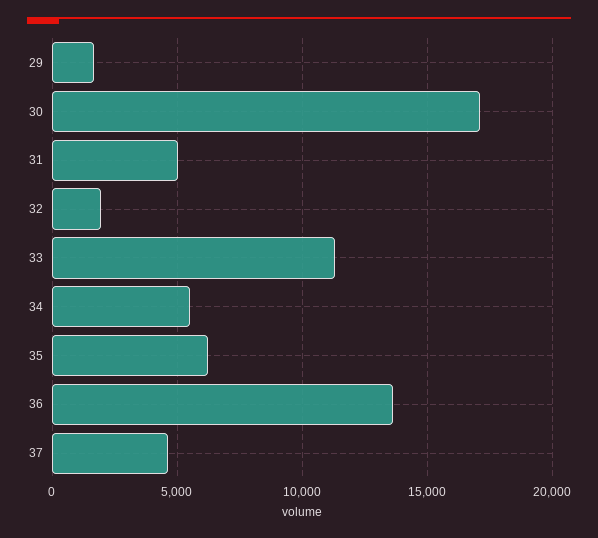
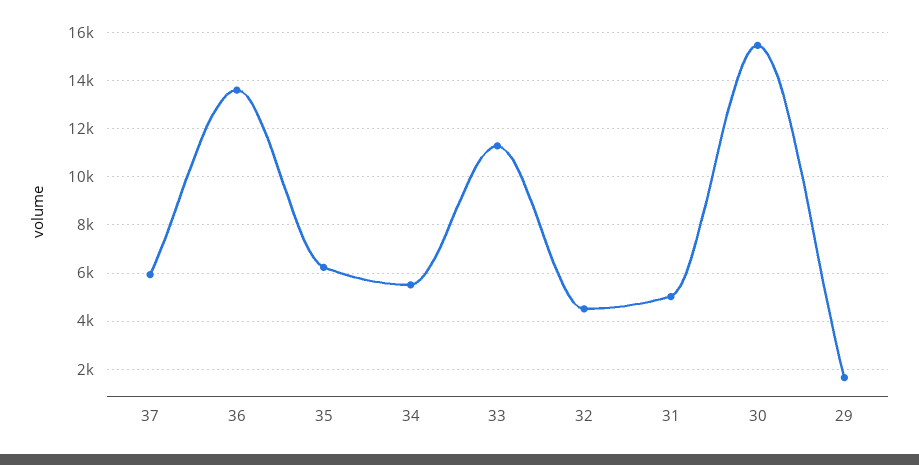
  {
    "29": 1750,
-   "30": 17000,
+   "30": 15500,
    "31": 5000,
-   "32": 2000,
+   "32": 4500,
    "33": 11250,
    "34": 5500,
    "35": 6250,
    "36": 13500,
-   "37": 4500
+   "37": 6000
  }

